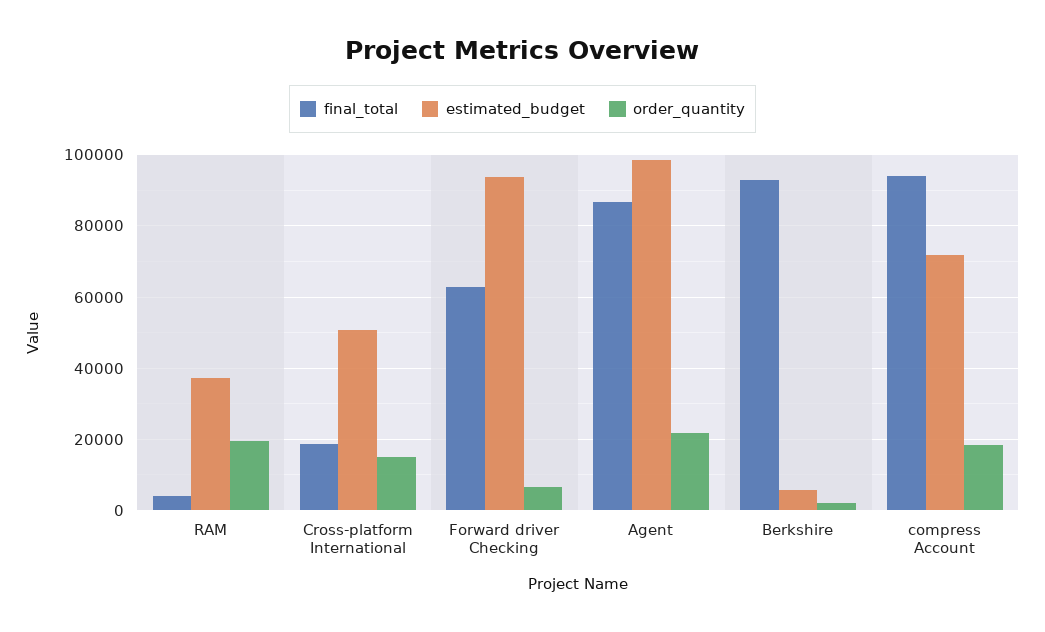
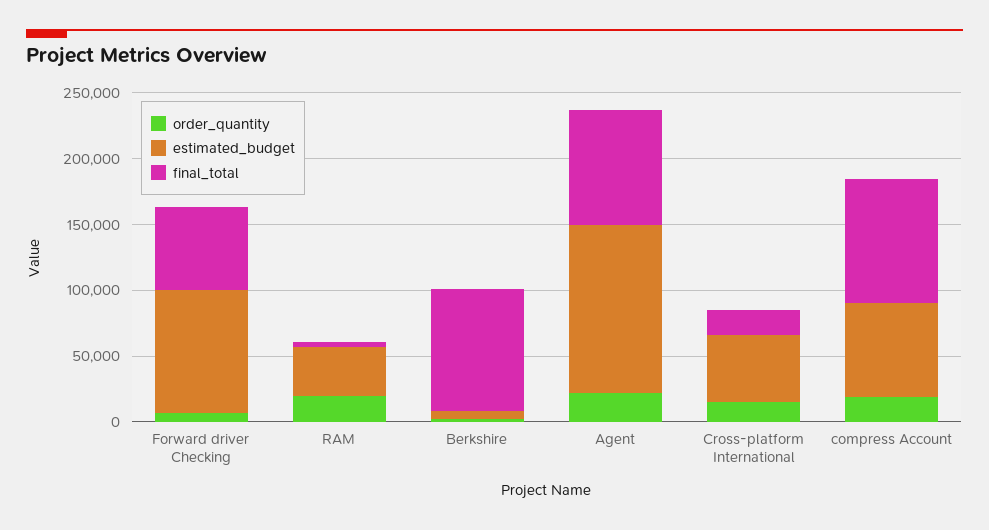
  {
    "final_total": {
      "RAM": 4000,
      "Cross-platform International": 18000,
      "Forward driver Checking": 62000,
      "Agent": 86000,
      "Berkshire": 92000,
      "compress Account": 94000
    },
    "estimated_budget": {
      "RAM": 38000,
      "Cross-platform International": 50000,
      "Forward driver Checking": 94000,
-     "Agent": 98000,
+     "Agent": 130000,
      "Berkshire": 6000,
      "compress Account": 72000
    },
    "order_quantity": {
      "RAM": 20000,
      "Cross-platform International": 16000,
      "Forward driver Checking": 6000,
      "Agent": 22000,
      "Berkshire": 2000,
      "compress Account": 18000
    }
  }

